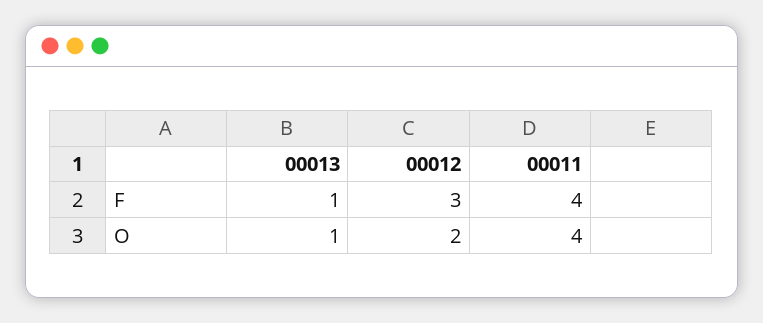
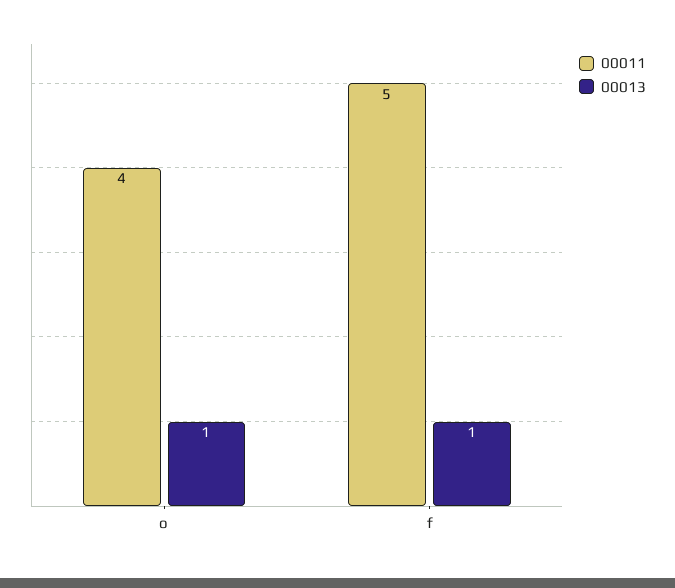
  {
    "00013": {
      "F": 1,
      "O": 1
    },
-   "00012": {
-     "F": 3,
-     "O": 2
-   },
    "00011": {
-     "F": 4,
+     "F": 5,
      "O": 4
    }
  }

